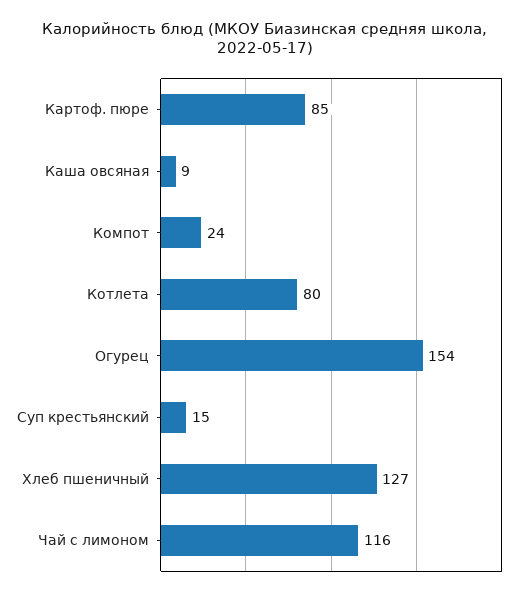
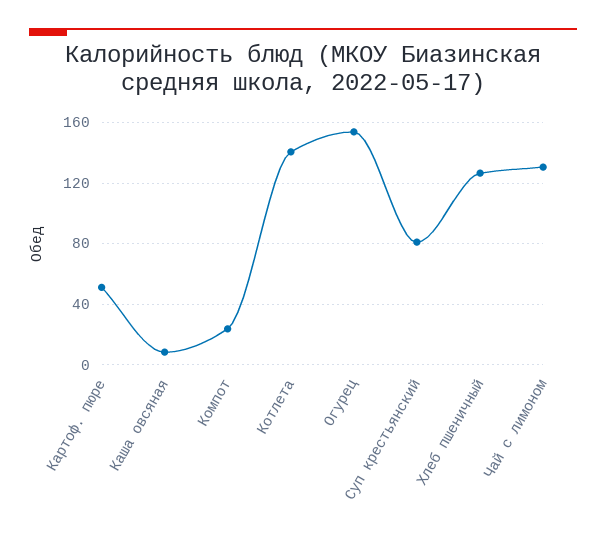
  {
-   "Картоф. пюре": 85,
+   "Картоф. пюре": 50,
    "Каша овсяная": 9,
    "Компот": 24,
-   "Котлета": 80,
+   "Котлета": 140,
    "Огурец": 154,
-   "Суп крестьянский": 15,
+   "Суп крестьянский": 80,
    "Хлеб пшеничный": 127,
-   "Чай с лимоном": 116
+   "Чай с лимоном": 130
  }

